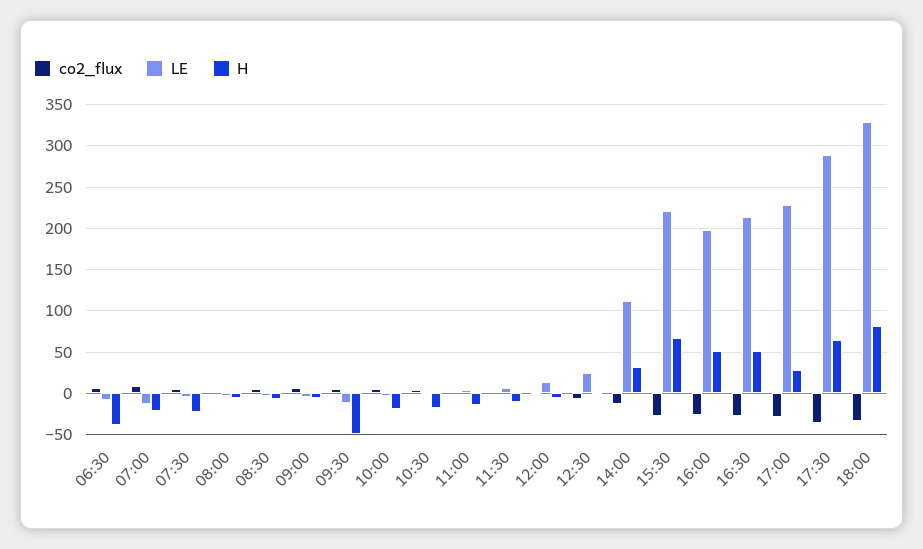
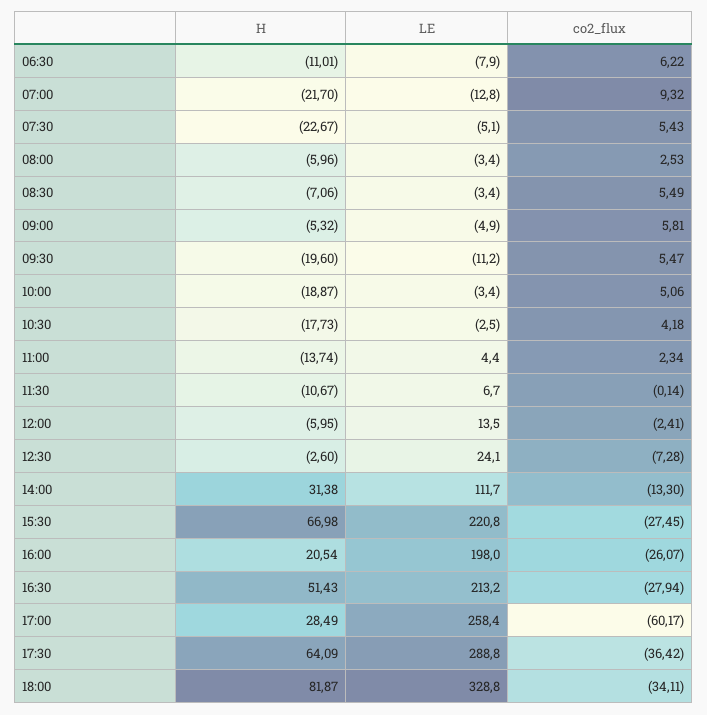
  {
    "co2_flux": {
      "06:30": 6.22,
      "07:00": 9.32,
      "07:30": 5.43,
      "08:00": 2.53,
      "08:30": 5.49,
      "09:00": 5.81,
      "09:30": 5.47,
      "10:00": 5.06,
      "10:30": 4.18,
      "11:00": 2.34,
      "11:30": -0.14,
      "12:00": -2.41,
      "12:30": -7.28,
      "14:00": -13.3,
      "15:30": -27.45,
      "16:00": -26.07,
      "16:30": -27.94,
-     "17:00": -30,
+     "17:00": -60.17,
      "17:30": -36.42,
      "18:00": -34.11
    },
    "LE": {
      "06:30": -7.9,
      "07:00": -12.8,
      "07:30": -5.1,
      "08:00": -3.4,
      "08:30": -3.4,
      "09:00": -4.9,
      "09:30": -11.2,
      "10:00": -3.4,
      "10:30": -2.5,
      "11:00": 4.4,
      "11:30": 6.7,
      "12:00": 13.5,
      "12:30": 24.1,
      "14:00": 111.7,
      "15:30": 220.8,
      "16:00": 198,
      "16:30": 213.2,
-     "17:00": 230,
+     "17:00": 258.4,
      "17:30": 288.8,
      "18:00": 328.8
    },
    "H": {
-     "06:30": -40,
+     "06:30": -11.01,
      "07:00": -21.7,
      "07:30": -22.67,
      "08:00": -5.96,
      "08:30": -7.06,
      "09:00": -5.32,
-     "09:30": -50,
+     "09:30": -19.6,
      "10:00": -18.87,
      "10:30": -17.73,
      "11:00": -13.74,
      "11:30": -10.67,
      "12:00": -5.95,
      "12:30": -2.6,
      "14:00": 31.38,
      "15:30": 66.98,
-     "16:00": 50,
+     "16:00": 20.54,
      "16:30": 51.43,
      "17:00": 28.49,
      "17:30": 64.09,
      "18:00": 81.87
    }
  }

